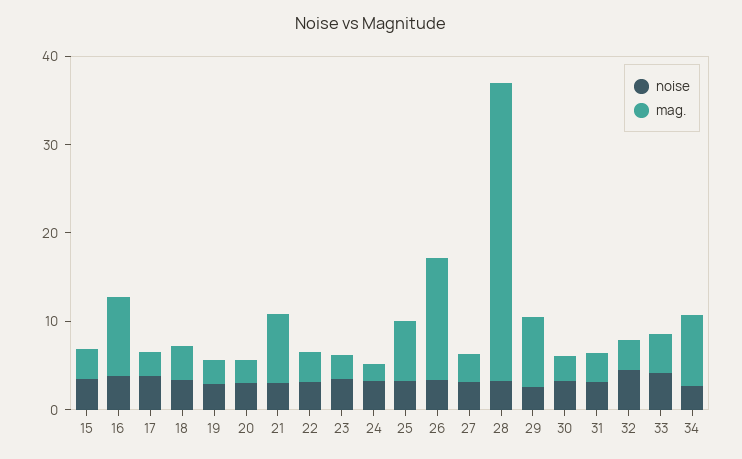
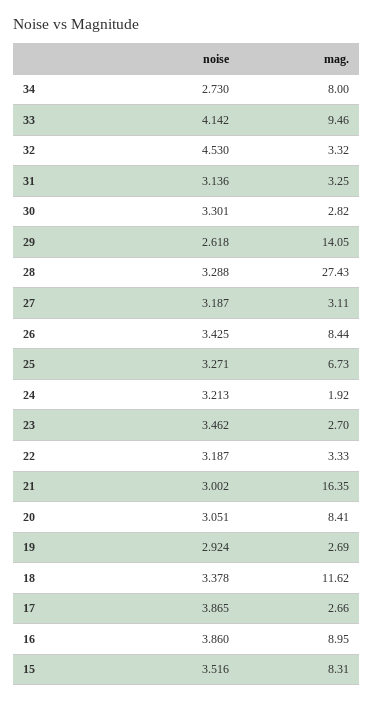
  {
    "noise": {
      "15": 3.516,
      "16": 3.86,
      "17": 3.865,
      "18": 3.378,
      "19": 2.924,
      "20": 3.051,
      "21": 3.002,
      "22": 3.187,
      "23": 3.462,
      "24": 3.213,
      "25": 3.271,
      "26": 3.425,
      "27": 3.187,
      "28": 3.288,
      "29": 2.618,
      "30": 3.301,
      "31": 3.136,
      "32": 4.53,
      "33": 4.142,
      "34": 2.73
    },
    "mag.": {
-     "15": 4,
+     "15": 8.31,
      "16": 8.95,
      "17": 2.66,
-     "18": 4,
+     "18": 11.62,
      "19": 2.69,
-     "20": 2,
+     "20": 8.41,
-     "21": 8,
+     "21": 16.35,
      "22": 3.33,
      "23": 2.7,
      "24": 1.92,
      "25": 6.73,
-     "26": 14,
+     "26": 8.44,
      "27": 3.11,
-     "28": 34,
+     "28": 27.43,
-     "29": 8,
+     "29": 14.05,
      "30": 2.82,
      "31": 3.25,
      "32": 3.32,
-     "33": 4,
+     "33": 9.46,
      "34": 8
    }
  }

